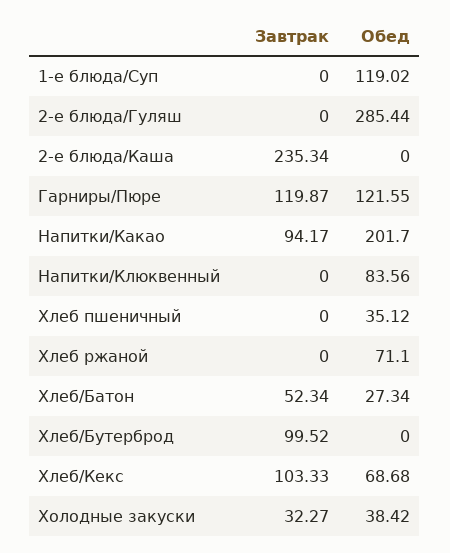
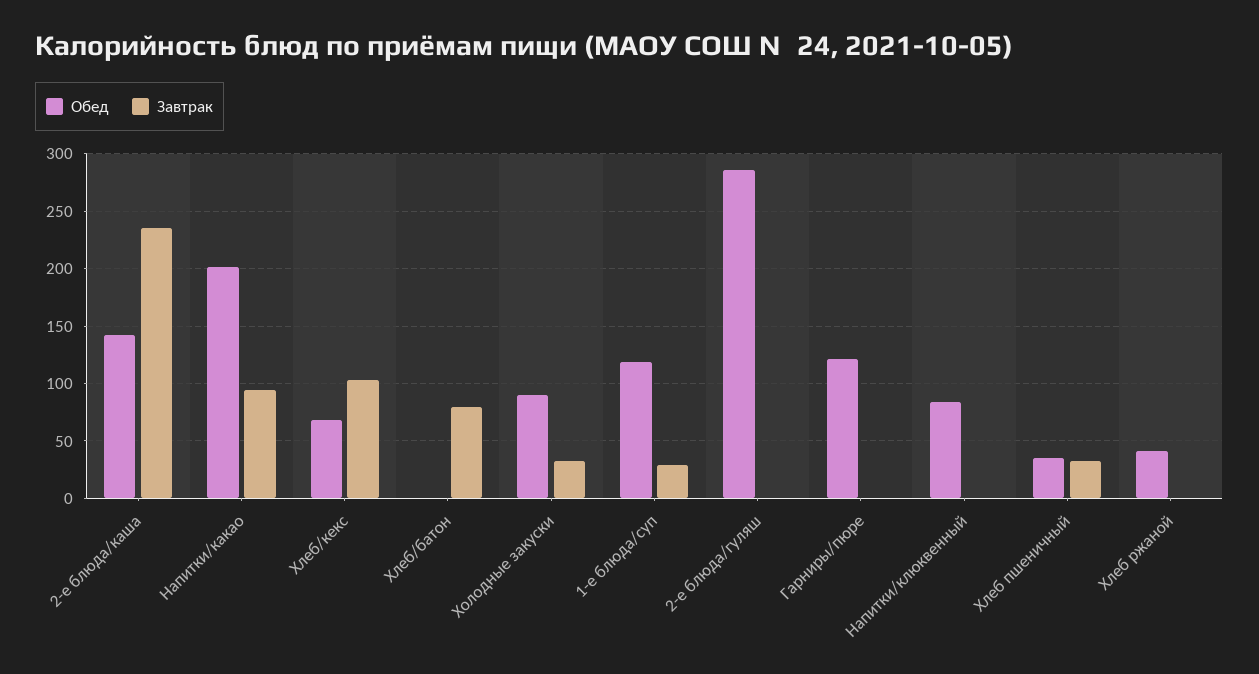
  {
    "Завтрак": {
-     "1-е блюда/Суп": 0,
+     "1-е блюда/Суп": 30,
      "2-е блюда/Гуляш": 0,
      "2-е блюда/Каша": 235.34,
-     "Гарниры/Пюре": 119.87,
+     "Гарниры/Пюре": 0,
      "Напитки/Какао": 94.17,
      "Напитки/Клюквенный": 0,
-     "Хлеб пшеничный": 0,
+     "Хлеб пшеничный": 30,
      "Хлеб ржаной": 0,
-     "Хлеб/Батон": 52.34,
+     "Хлеб/Батон": 80,
-     "Хлеб/Бутерброд": 99.52,
      "Хлеб/Кекс": 103.33,
      "Холодные закуски": 32.27
    },
    "Обед": {
      "1-е блюда/Суп": 119.02,
      "2-е блюда/Гуляш": 285.44,
-     "2-е блюда/Каша": 0,
+     "2-е блюда/Каша": 140,
      "Гарниры/Пюре": 121.55,
      "Напитки/Какао": 201.7,
      "Напитки/Клюквенный": 83.56,
      "Хлеб пшеничный": 35.12,
-     "Хлеб ржаной": 71.1,
+     "Хлеб ржаной": 40,
-     "Хлеб/Батон": 27.34,
+     "Хлеб/Батон": 0,
-     "Хлеб/Бутерброд": 0,
      "Хлеб/Кекс": 68.68,
-     "Холодные закуски": 38.42
+     "Холодные закуски": 90
    }
  }

